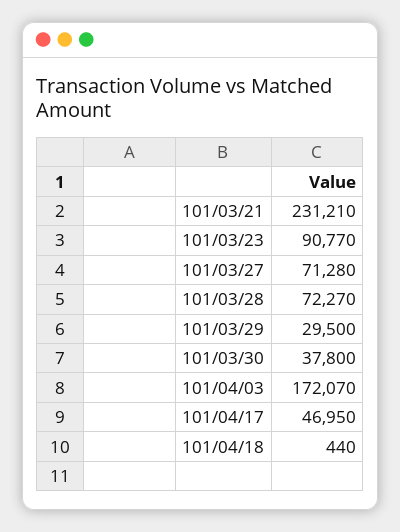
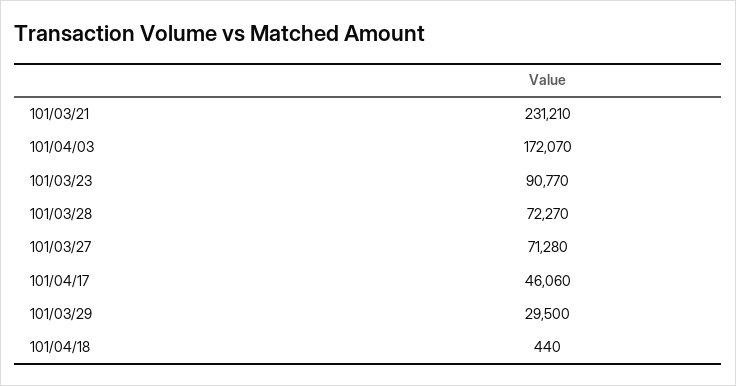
  {
    "101/03/21": 231210,
    "101/03/23": 90770,
    "101/03/27": 71280,
    "101/03/28": 72270,
    "101/03/29": 29500,
-   "101/03/30": 37800,
    "101/04/03": 172070,
-   "101/04/17": 46950,
+   "101/04/17": 46060,
    "101/04/18": 440
  }

